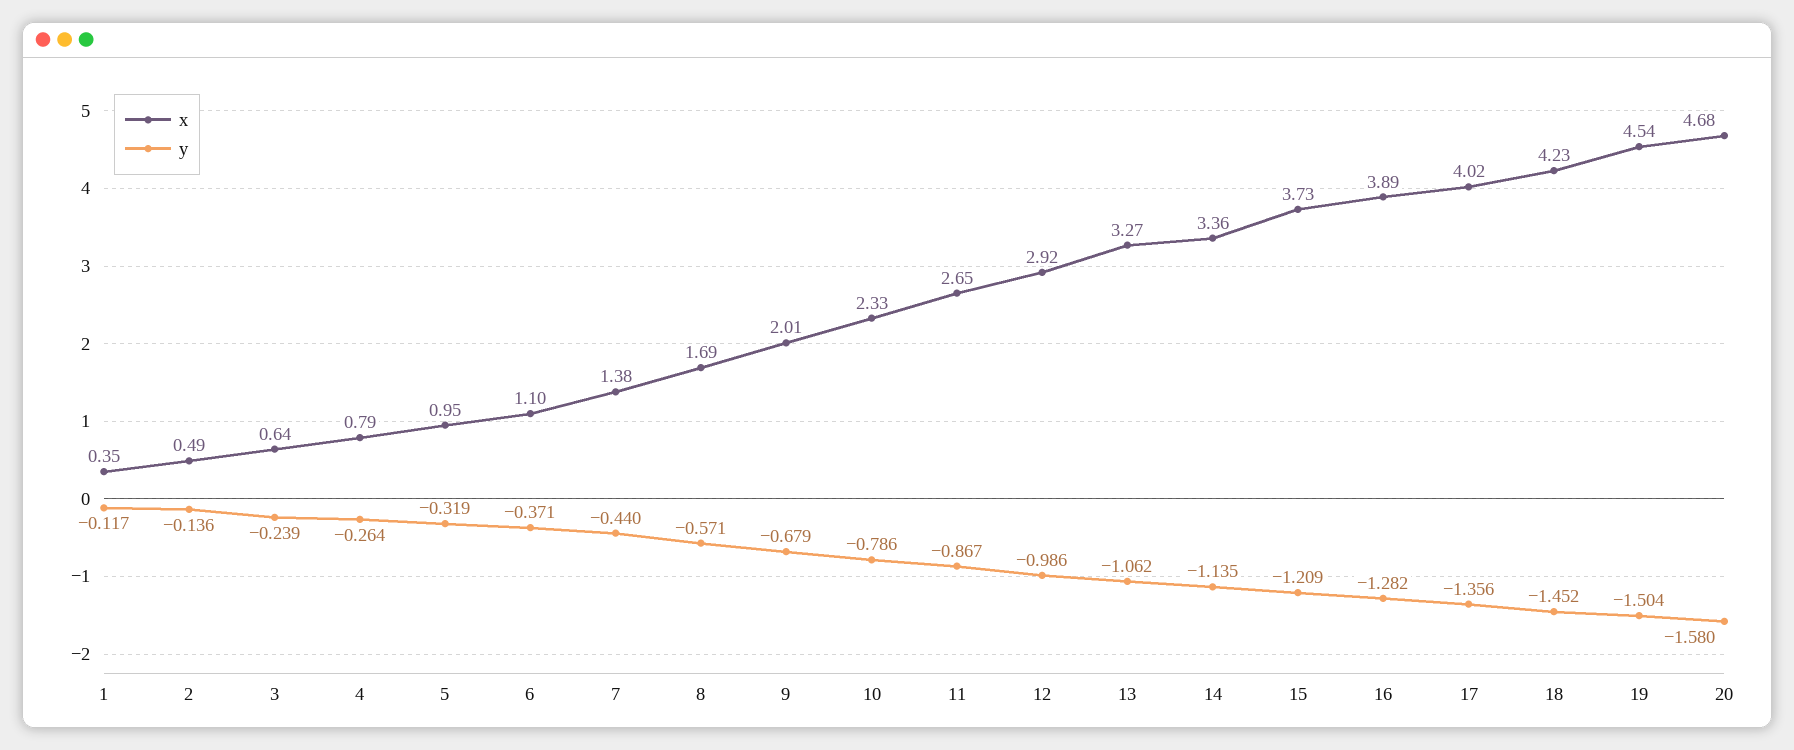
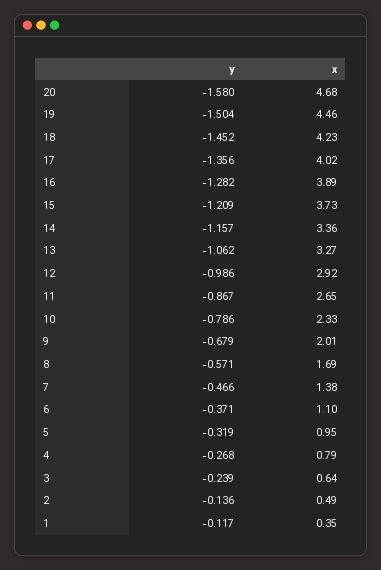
  {
    "x": {
      "1": 0.35,
      "2": 0.49,
      "3": 0.64,
      "4": 0.79,
      "5": 0.95,
      "6": 1.1,
      "7": 1.38,
      "8": 1.69,
      "9": 2.01,
      "10": 2.33,
      "11": 2.65,
      "12": 2.92,
      "13": 3.27,
      "14": 3.36,
      "15": 3.73,
      "16": 3.89,
      "17": 4.02,
      "18": 4.23,
-     "19": 4.54,
+     "19": 4.46,
      "20": 4.68
    },
    "y": {
      "1": -0.117,
      "2": -0.136,
      "3": -0.239,
-     "4": -0.264,
+     "4": -0.268,
      "5": -0.319,
      "6": -0.371,
-     "7": -0.44,
+     "7": -0.466,
      "8": -0.571,
      "9": -0.679,
      "10": -0.786,
      "11": -0.867,
      "12": -0.986,
      "13": -1.062,
-     "14": -1.135,
+     "14": -1.157,
      "15": -1.209,
      "16": -1.282,
      "17": -1.356,
      "18": -1.452,
      "19": -1.504,
      "20": -1.58
    }
  }

